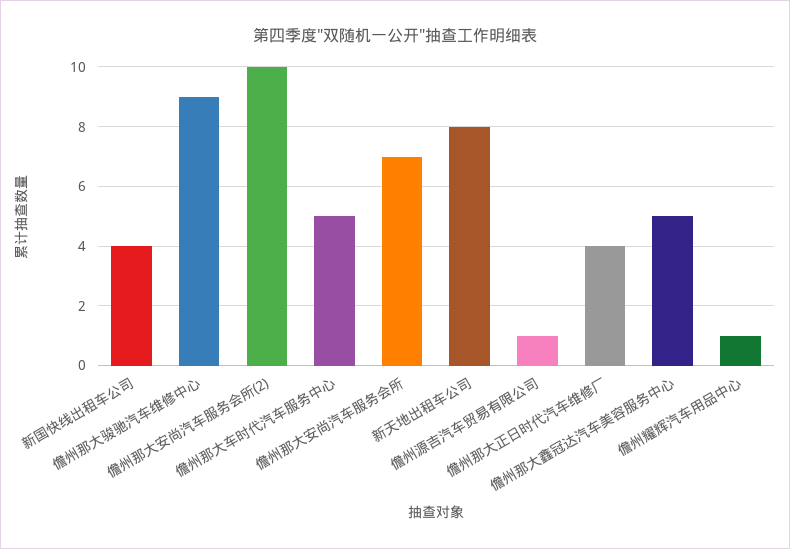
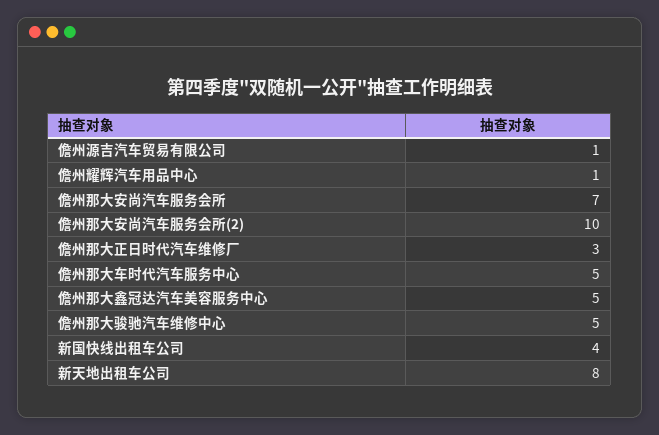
  {
    "新国快线出租车公司": 4,
-   "儋州那大骏驰汽车维修中心": 9,
+   "儋州那大骏驰汽车维修中心": 5,
    "儋州那大安尚汽车服务会所(2)": 10,
    "儋州那大车时代汽车服务中心": 5,
    "儋州那大安尚汽车服务会所": 7,
    "新天地出租车公司": 8,
    "儋州源吉汽车贸易有限公司": 1,
-   "儋州那大正日时代汽车维修厂": 4,
+   "儋州那大正日时代汽车维修厂": 3,
    "儋州那大鑫冠达汽车美容服务中心": 5,
    "儋州耀辉汽车用品中心": 1
  }

